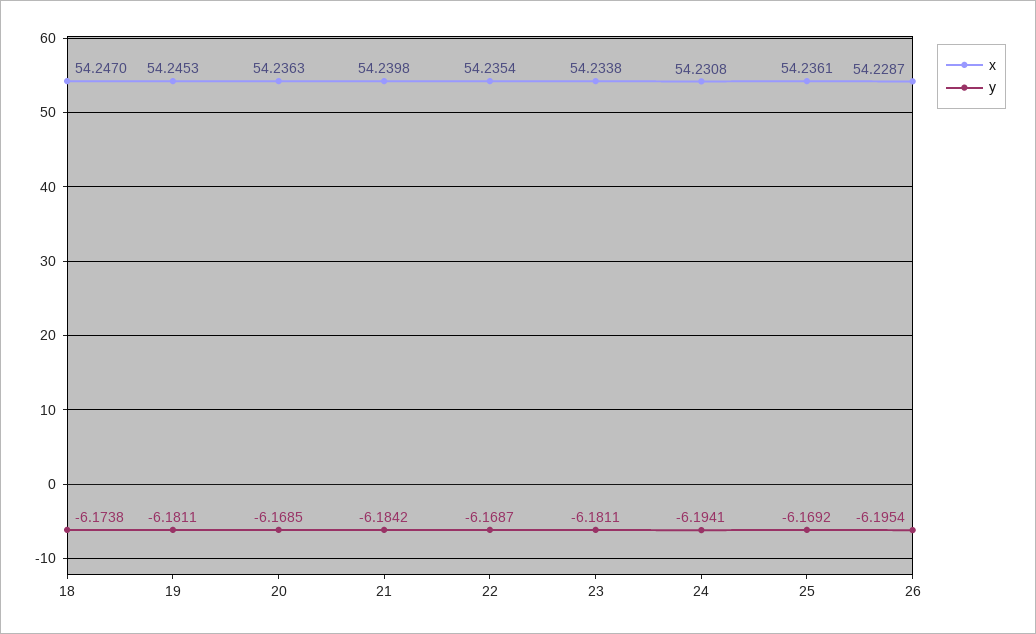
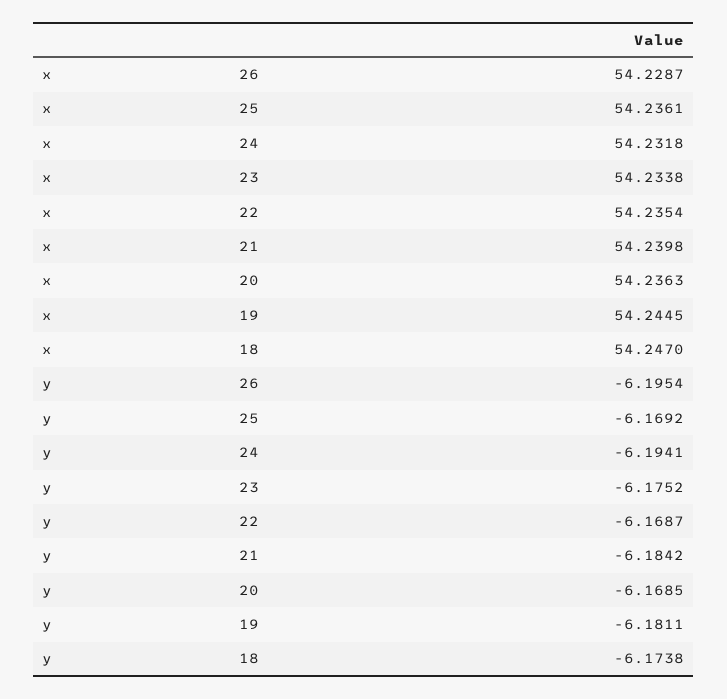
  {
    "x": {
      "18": 54.247,
-     "19": 54.2453,
+     "19": 54.2445,
      "20": 54.2363,
      "21": 54.2398,
      "22": 54.2354,
      "23": 54.2338,
-     "24": 54.2308,
+     "24": 54.2318,
      "25": 54.2361,
      "26": 54.2287
    },
    "y": {
      "18": -6.1738,
      "19": -6.1811,
      "20": -6.1685,
      "21": -6.1842,
      "22": -6.1687,
-     "23": -6.1811,
+     "23": -6.1752,
      "24": -6.1941,
      "25": -6.1692,
      "26": -6.1954
    }
  }

